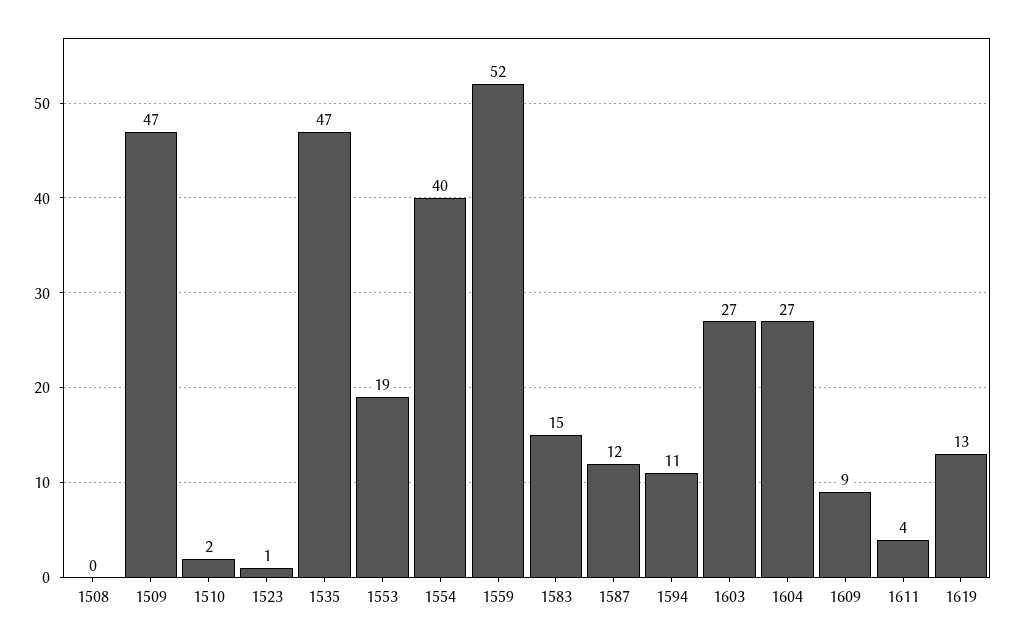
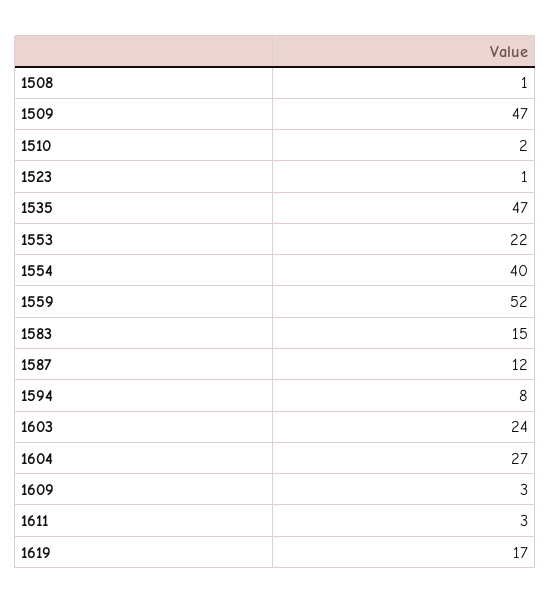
  {
-   "1508": 0,
+   "1508": 1,
    "1509": 47,
    "1510": 2,
    "1523": 1,
    "1535": 47,
-   "1553": 19,
+   "1553": 22,
    "1554": 40,
    "1559": 52,
    "1583": 15,
    "1587": 12,
-   "1594": 11,
+   "1594": 8,
-   "1603": 27,
+   "1603": 24,
    "1604": 27,
-   "1609": 9,
+   "1609": 3,
-   "1611": 4,
+   "1611": 3,
-   "1619": 13
+   "1619": 17
  }

